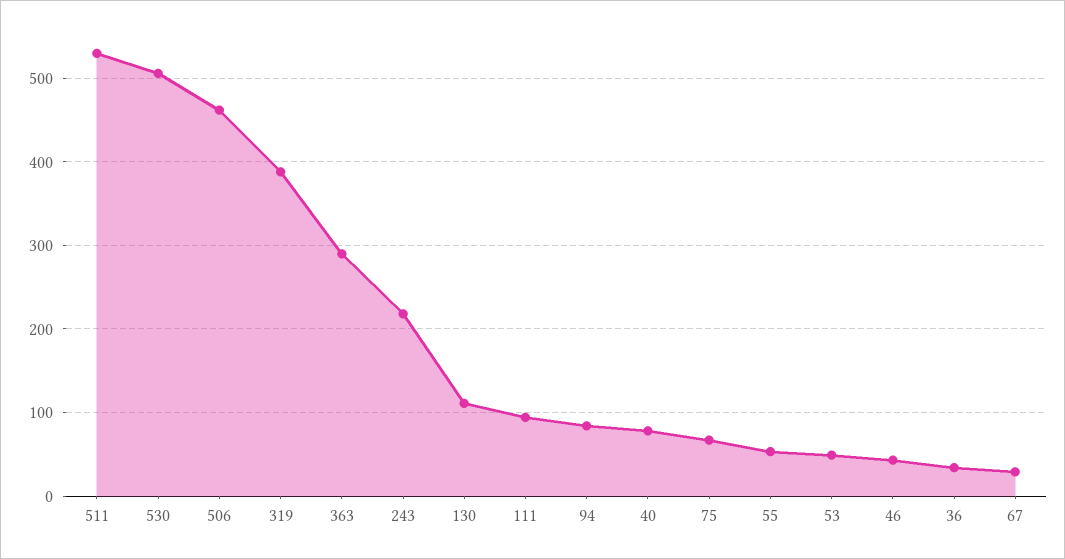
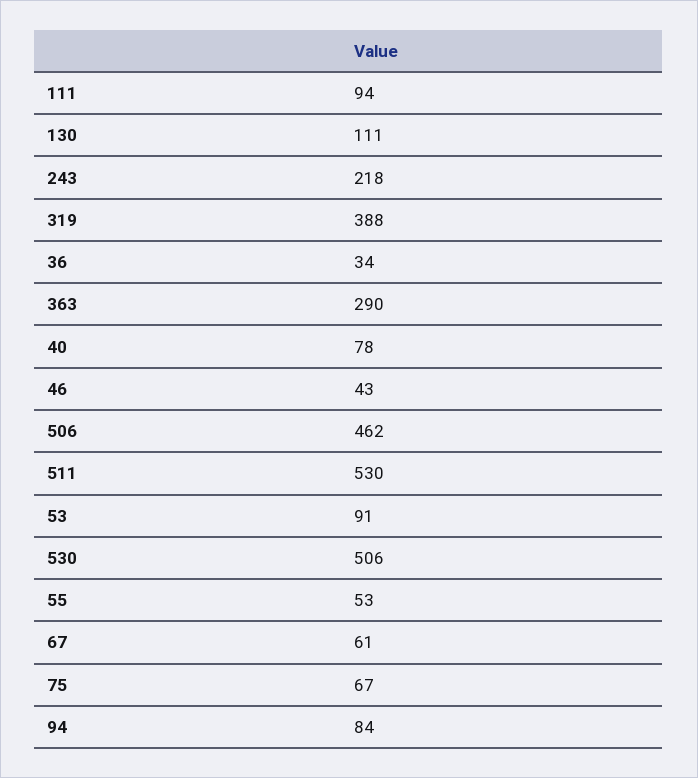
  {
    "511": 530,
    "530": 506,
    "506": 462,
    "319": 388,
    "363": 290,
    "243": 218,
    "130": 111,
    "111": 94,
    "94": 84,
    "40": 78,
    "75": 67,
    "55": 53,
-   "53": 50,
+   "53": 91,
    "46": 43,
    "36": 34,
-   "67": 30
+   "67": 61
  }

